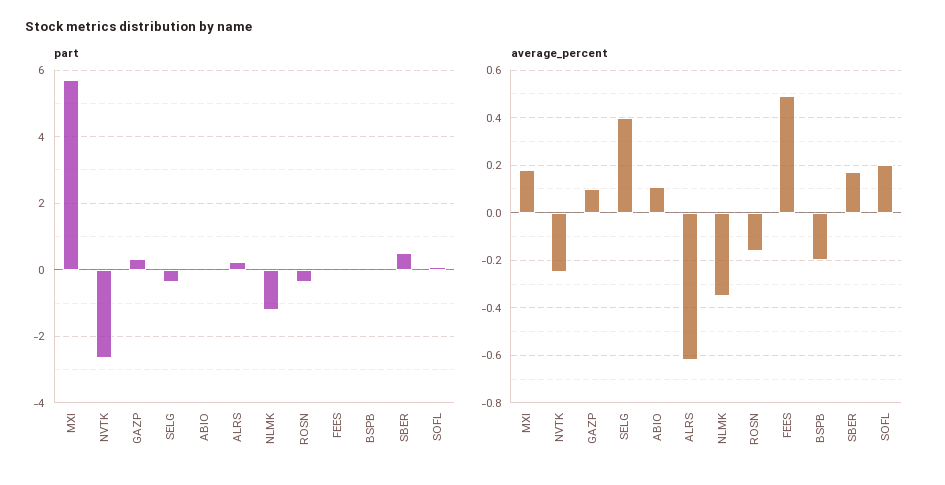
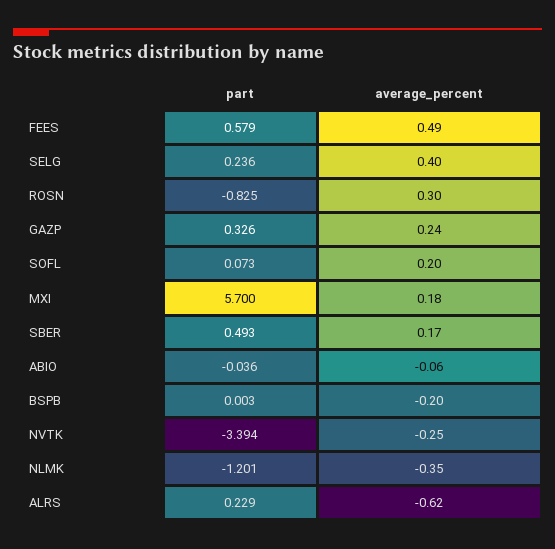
  {
    "part": {
      "MXI": 5.7,
-     "NVTK": -2.6,
+     "NVTK": -3.394,
      "GAZP": 0.326,
-     "SELG": -0.4,
+     "SELG": 0.236,
      "ABIO": -0.036,
      "ALRS": 0.229,
      "NLMK": -1.201,
-     "ROSN": -0.4,
+     "ROSN": -0.825,
-     "FEES": 0,
+     "FEES": 0.579,
      "BSPB": 0.003,
      "SBER": 0.493,
      "SOFL": 0.073
    },
    "average_percent": {
      "MXI": 0.18,
      "NVTK": -0.25,
-     "GAZP": 0.1,
+     "GAZP": 0.24,
      "SELG": 0.4,
-     "ABIO": 0.1,
+     "ABIO": -0.06,
      "ALRS": -0.62,
      "NLMK": -0.35,
-     "ROSN": -0.15,
+     "ROSN": 0.3,
      "FEES": 0.49,
      "BSPB": -0.2,
      "SBER": 0.17,
      "SOFL": 0.2
    }
  }

